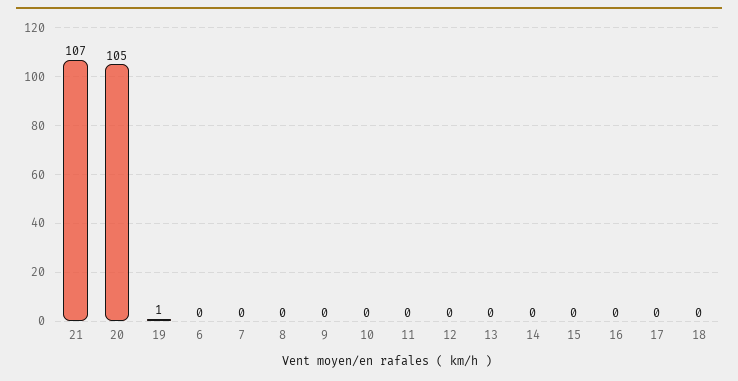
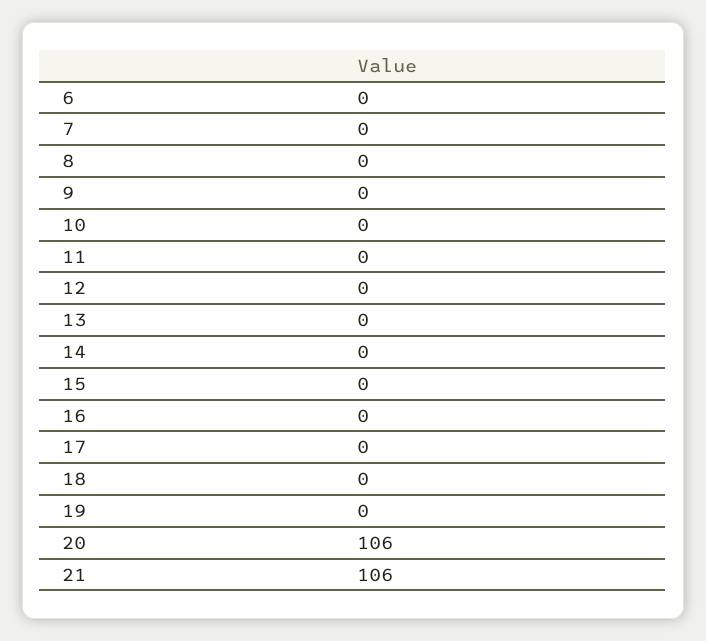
  {
-   "21": 107,
+   "21": 106,
-   "20": 105,
+   "20": 106,
-   "19": 1,
+   "19": 0,
    "6": 0,
    "7": 0,
    "8": 0,
    "9": 0,
    "10": 0,
    "11": 0,
    "12": 0,
    "13": 0,
    "14": 0,
    "15": 0,
    "16": 0,
    "17": 0,
    "18": 0
  }

